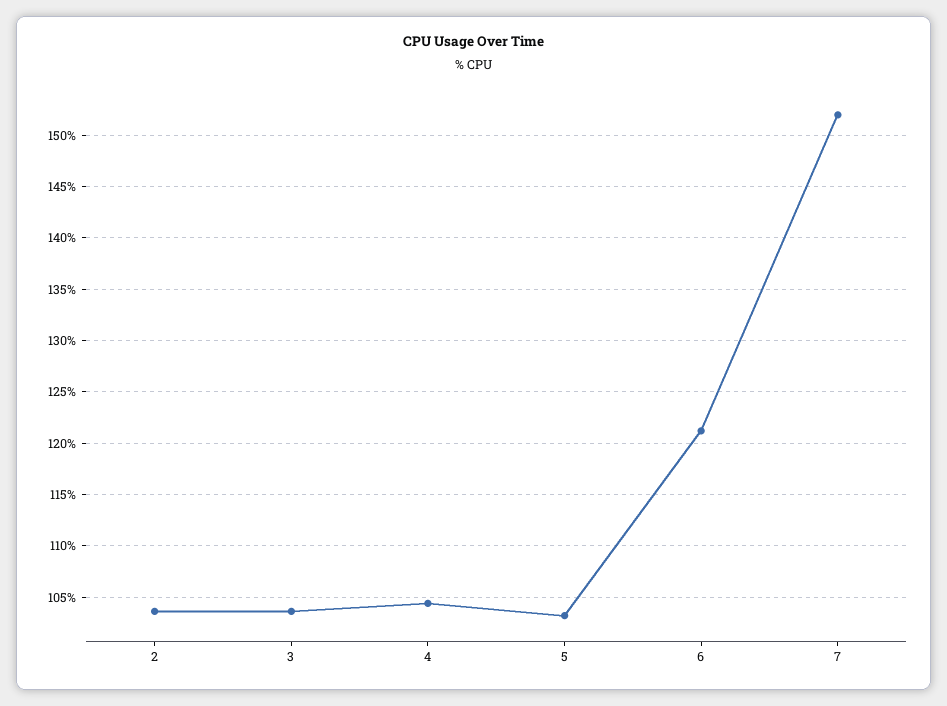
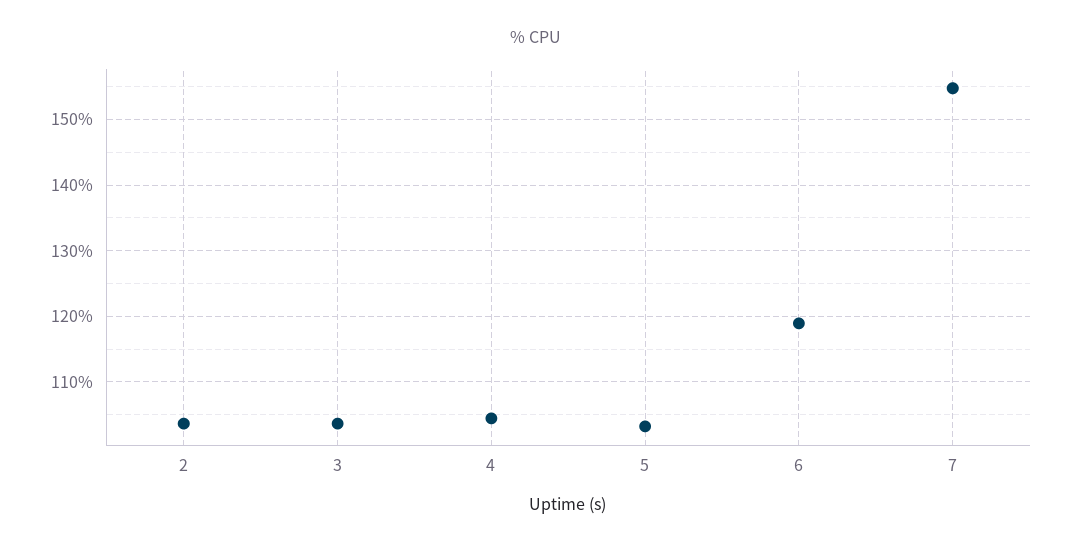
  {
    "2": 104,
    "3": 104,
    "4": 104,
    "5": 103,
-   "6": 121,
+   "6": 119,
-   "7": 152
+   "7": 155
  }

